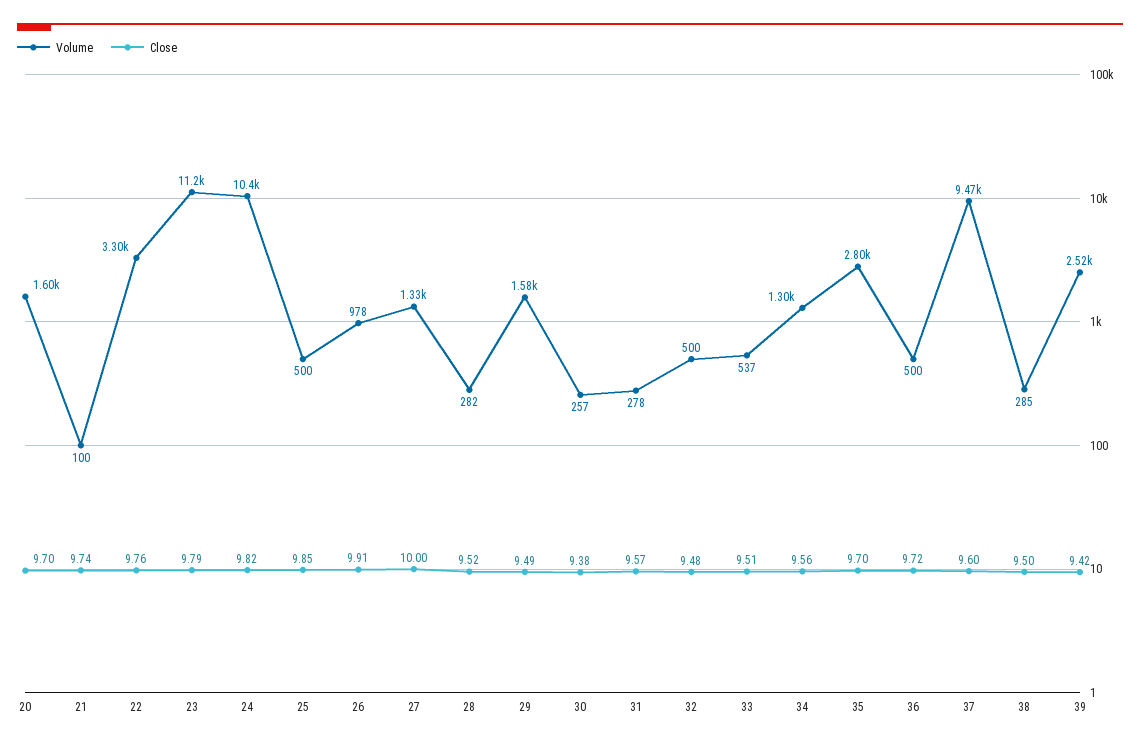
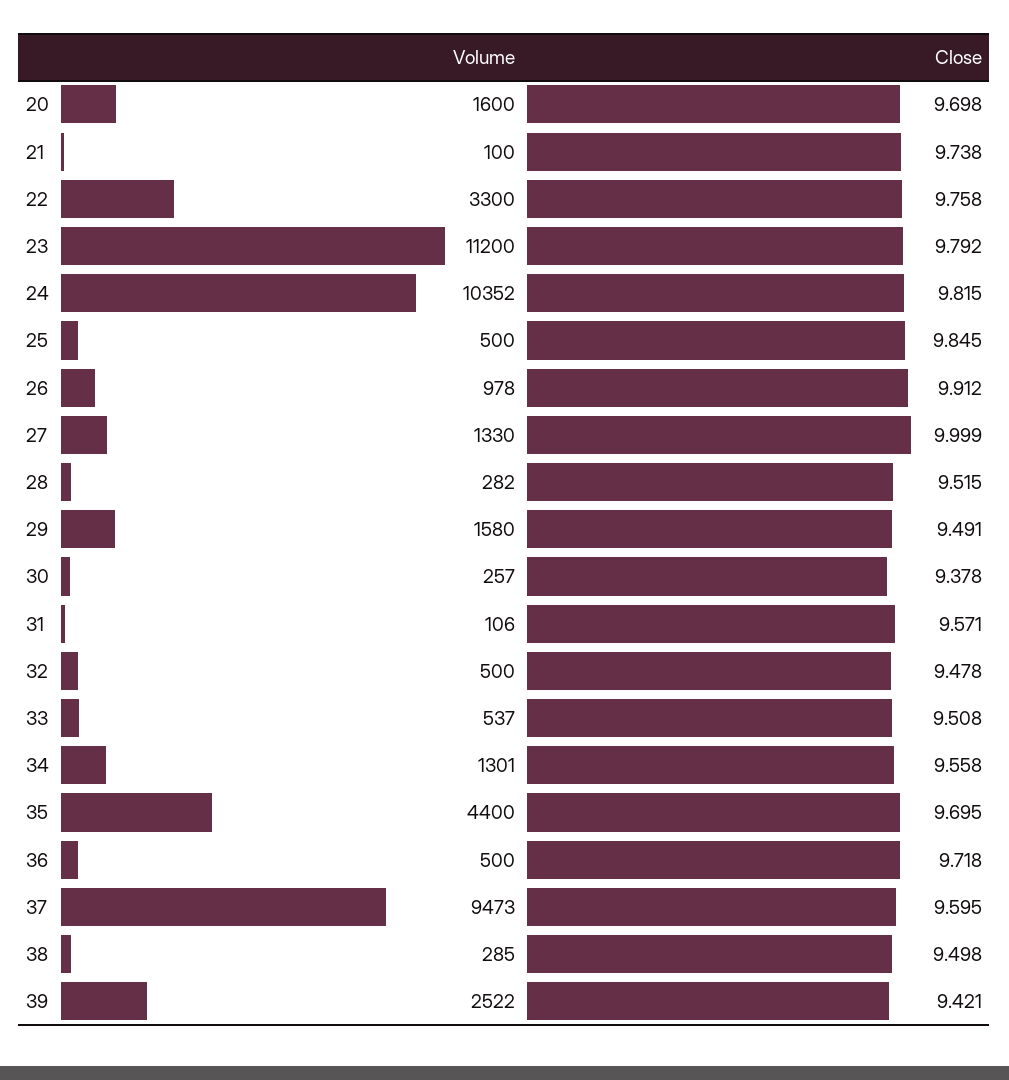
  {
    "Volume": {
      "20": 1600,
      "21": 100,
      "22": 3300,
      "23": 11200,
      "24": 10352,
      "25": 500,
      "26": 978,
      "27": 1330,
      "28": 282,
      "29": 1580,
      "30": 257,
-     "31": 278,
+     "31": 106,
      "32": 500,
      "33": 537,
      "34": 1301,
-     "35": 2800,
+     "35": 4400,
      "36": 500,
      "37": 9473,
      "38": 285,
      "39": 2522
    },
    "Close": {
      "20": 9.698,
      "21": 9.738,
      "22": 9.758,
      "23": 9.792,
      "24": 9.815,
      "25": 9.845,
      "26": 9.912,
      "27": 9.999,
      "28": 9.515,
      "29": 9.491,
      "30": 9.378,
      "31": 9.571,
      "32": 9.478,
      "33": 9.508,
      "34": 9.558,
      "35": 9.695,
      "36": 9.718,
      "37": 9.595,
      "38": 9.498,
      "39": 9.421
    }
  }

